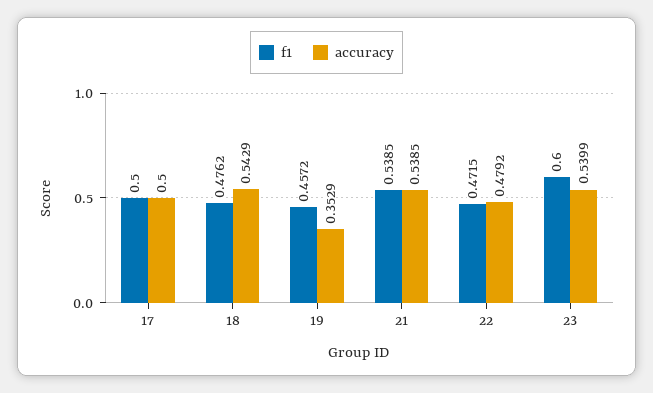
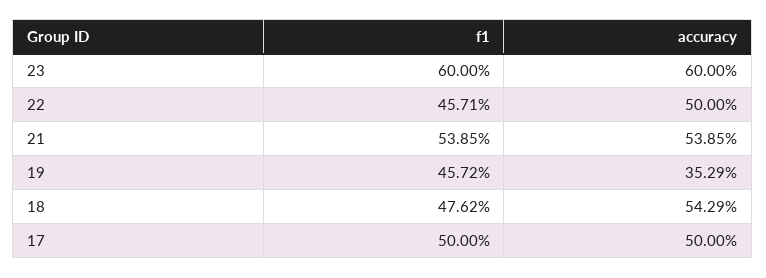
  {
    "f1": {
      "17": 0.5,
      "18": 0.4762,
      "19": 0.4572,
      "21": 0.5385,
-     "22": 0.4715,
+     "22": 0.4571,
      "23": 0.6
    },
    "accuracy": {
      "17": 0.5,
      "18": 0.5429,
      "19": 0.3529,
      "21": 0.5385,
-     "22": 0.4792,
+     "22": 0.5,
-     "23": 0.5399
+     "23": 0.6
    }
  }

